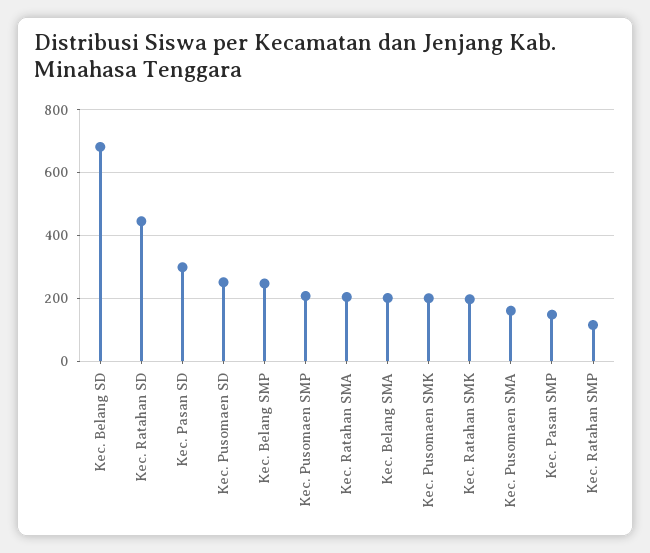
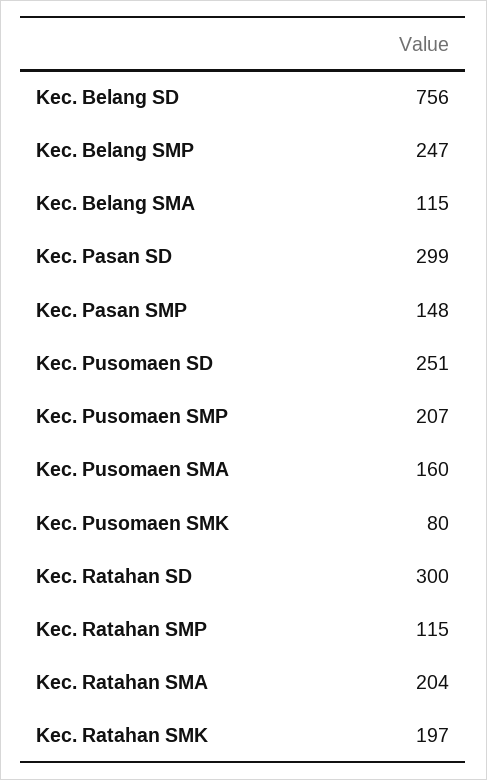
  {
-   "Kec. Belang SD": 680,
+   "Kec. Belang SD": 756,
-   "Kec. Ratahan SD": 440,
+   "Kec. Ratahan SD": 300,
    "Kec. Pasan SD": 299,
    "Kec. Pusomaen SD": 251,
    "Kec. Belang SMP": 247,
    "Kec. Pusomaen SMP": 207,
    "Kec. Ratahan SMA": 204,
-   "Kec. Belang SMA": 200,
+   "Kec. Belang SMA": 115,
-   "Kec. Pusomaen SMK": 200,
+   "Kec. Pusomaen SMK": 80,
    "Kec. Ratahan SMK": 197,
    "Kec. Pusomaen SMA": 160,
    "Kec. Pasan SMP": 148,
    "Kec. Ratahan SMP": 115
  }

